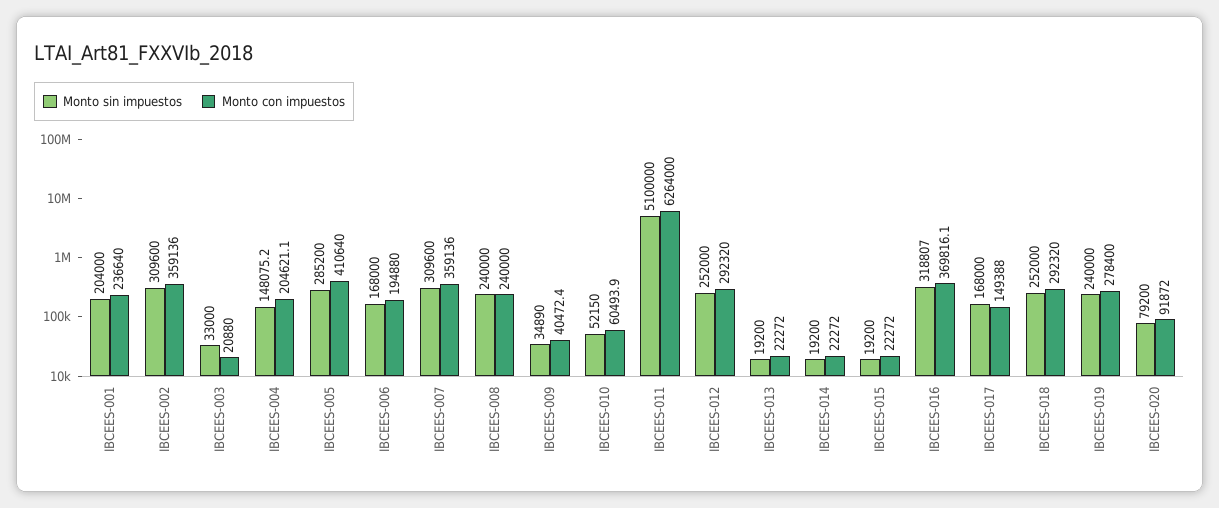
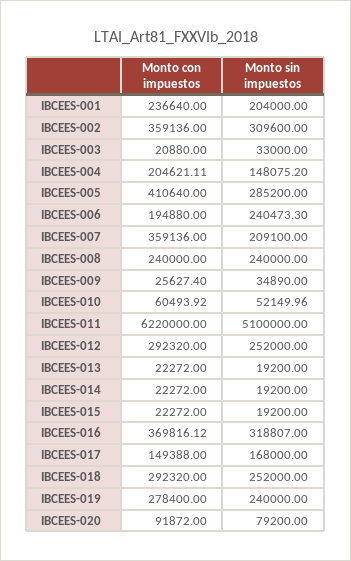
  {
    "Monto sin impuestos": {
      "IBCEES-001": 204000,
      "IBCEES-002": 309600,
      "IBCEES-003": 33000,
      "IBCEES-004": 148075.2,
      "IBCEES-005": 285200,
-     "IBCEES-006": 168000,
+     "IBCEES-006": 240473.3,
-     "IBCEES-007": 309600,
+     "IBCEES-007": 209100,
      "IBCEES-008": 240000,
      "IBCEES-009": 34890,
      "IBCEES-010": 52149.96,
      "IBCEES-011": 5100000,
      "IBCEES-012": 252000,
      "IBCEES-013": 19200,
      "IBCEES-014": 19200,
      "IBCEES-015": 19200,
      "IBCEES-016": 318807,
      "IBCEES-017": 168000,
      "IBCEES-018": 252000,
      "IBCEES-019": 240000,
      "IBCEES-020": 79200
    },
    "Monto con impuestos": {
      "IBCEES-001": 236640,
      "IBCEES-002": 359136,
      "IBCEES-003": 20880,
      "IBCEES-004": 204621.11,
      "IBCEES-005": 410640,
      "IBCEES-006": 194880,
      "IBCEES-007": 359136,
      "IBCEES-008": 240000,
-     "IBCEES-009": 40472.4,
+     "IBCEES-009": 25627.4,
      "IBCEES-010": 60493.92,
-     "IBCEES-011": 6264000,
+     "IBCEES-011": 6220000,
      "IBCEES-012": 292320,
      "IBCEES-013": 22272,
      "IBCEES-014": 22272,
      "IBCEES-015": 22272,
      "IBCEES-016": 369816.12,
      "IBCEES-017": 149388,
      "IBCEES-018": 292320,
      "IBCEES-019": 278400,
      "IBCEES-020": 91872
    }
  }

